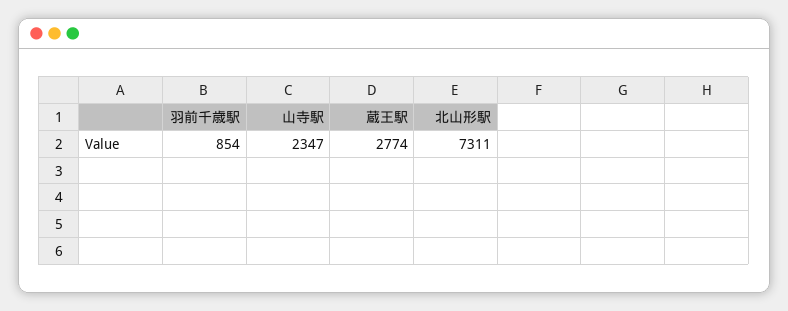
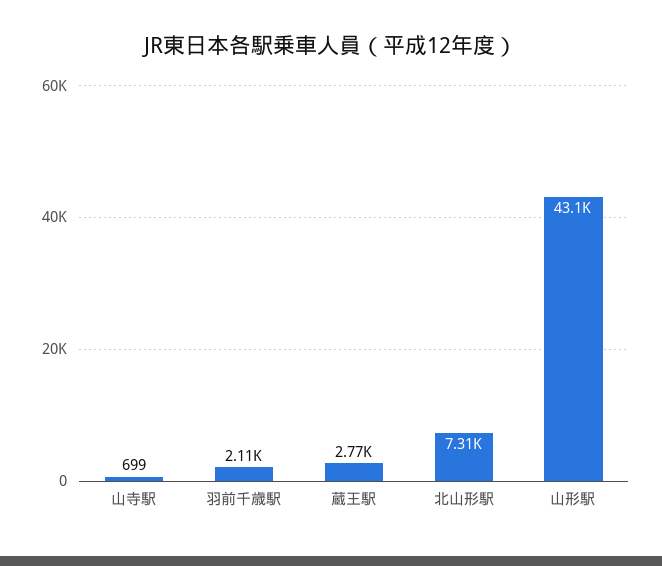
  {
-   "羽前千歳駅": 854,
+   "羽前千歳駅": 2110,
-   "山寺駅": 2347,
+   "山寺駅": 699,
    "蔵王駅": 2774,
-   "北山形駅": 7311
+   "北山形駅": 7311,
+   "山形駅": 43100
  }

